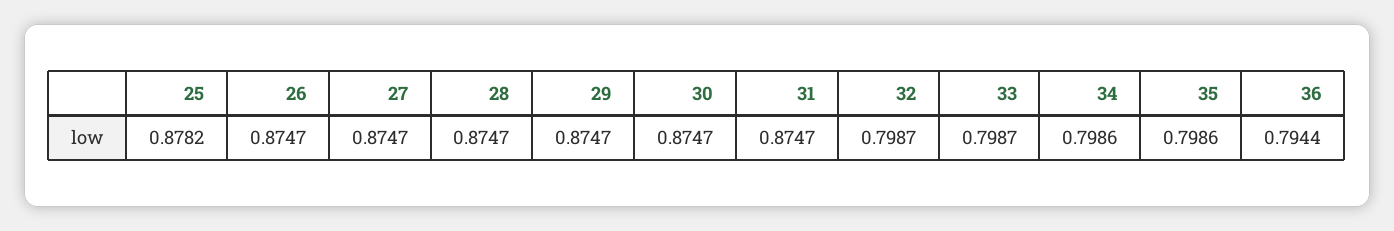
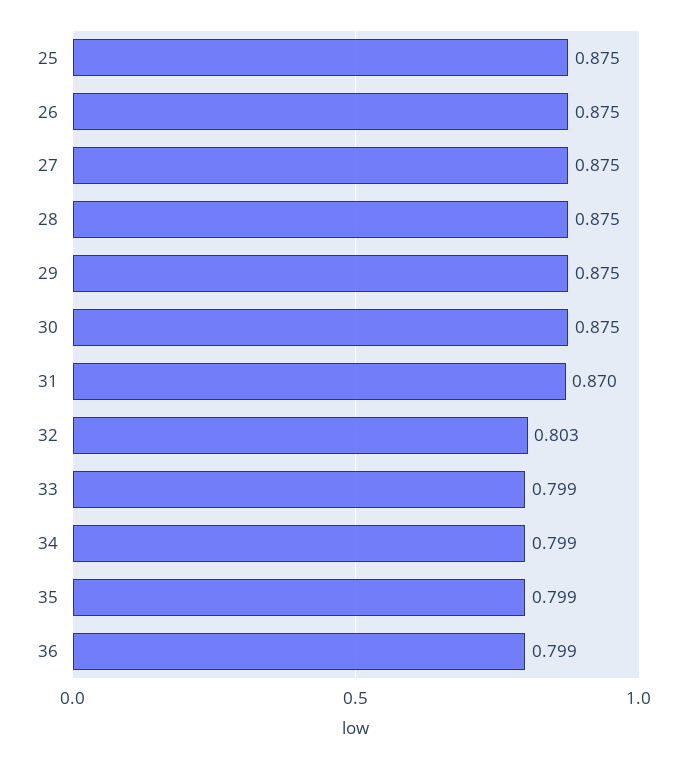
  {
-   "25": 0.8782,
+   "25": 0.875,
    "26": 0.8747,
    "27": 0.8747,
    "28": 0.8747,
    "29": 0.8747,
    "30": 0.8747,
-   "31": 0.8747,
+   "31": 0.87,
-   "32": 0.7987,
+   "32": 0.803,
    "33": 0.7987,
    "34": 0.7986,
    "35": 0.7986,
-   "36": 0.7944
+   "36": 0.799
  }

